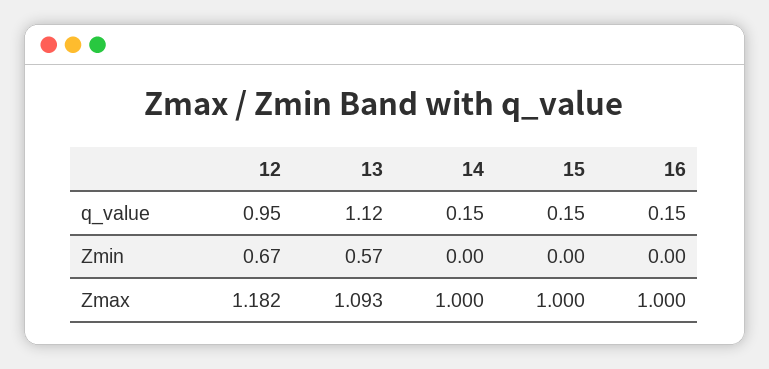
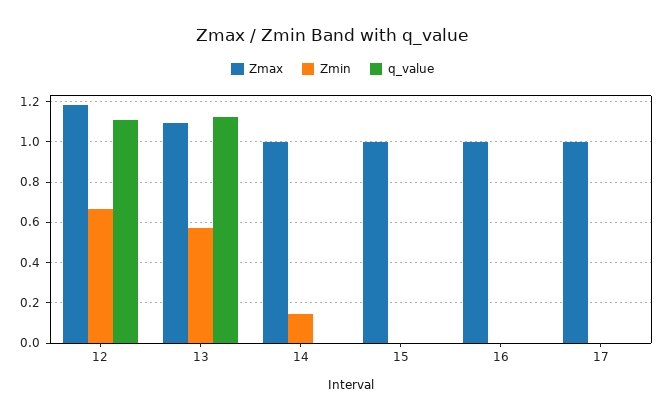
  {
    "q_value": {
-     "12": 0.95,
+     "12": 1.1,
      "13": 1.12,
-     "14": 0.15,
+     "14": 0,
-     "15": 0.15,
+     "15": 0,
-     "16": 0.15
+     "16": 0,
+     "17": 0
    },
    "Zmin": {
      "12": 0.67,
      "13": 0.57,
-     "14": 0,
+     "14": 0.15,
      "15": 0,
-     "16": 0
+     "16": 0,
+     "17": 0
    },
    "Zmax": {
      "12": 1.182,
      "13": 1.093,
      "14": 1,
      "15": 1,
-     "16": 1
+     "16": 1,
+     "17": 1
    }
  }

